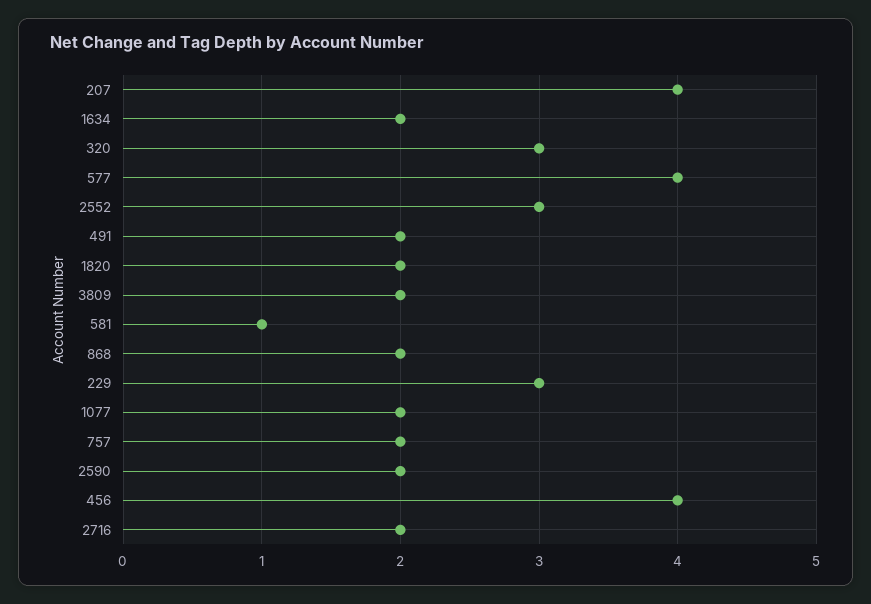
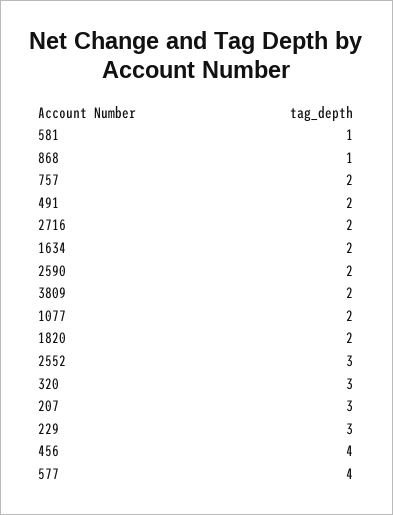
  {
-   "207": 4,
+   "207": 3,
    "1634": 2,
    "320": 3,
    "577": 4,
    "2552": 3,
    "491": 2,
    "1820": 2,
    "3809": 2,
    "581": 1,
-   "868": 2,
+   "868": 1,
    "229": 3,
    "1077": 2,
    "757": 2,
    "2590": 2,
    "456": 4,
    "2716": 2
  }

